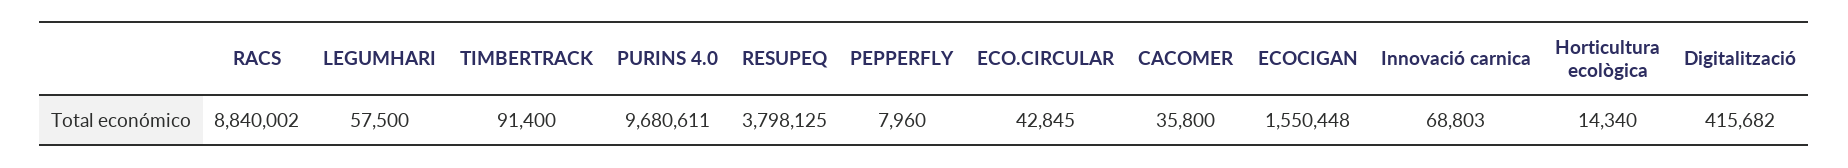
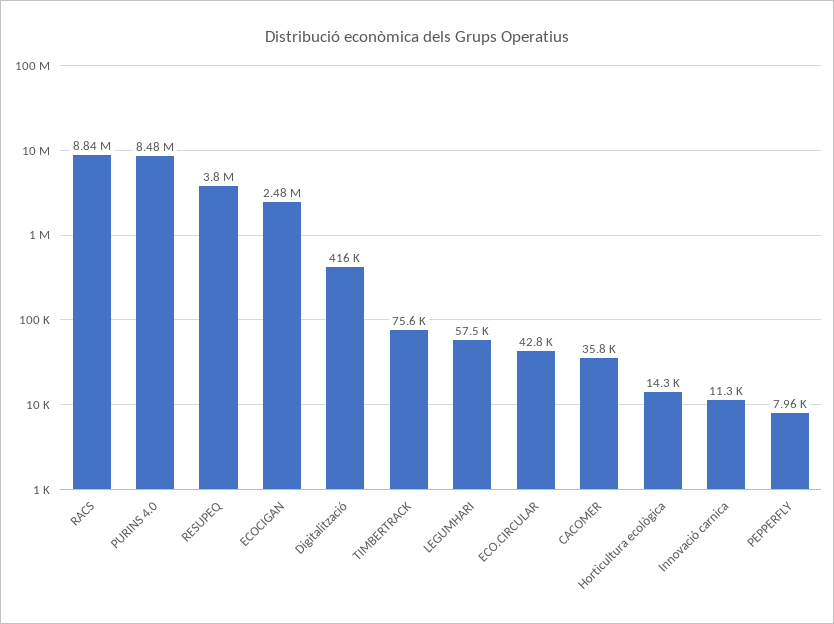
  {
    "RACS": 8840002,
    "LEGUMHARI": 57500,
-   "TIMBERTRACK": 91400,
+   "TIMBERTRACK": 75600,
-   "PURINS 4.0": 9680611,
+   "PURINS 4.0": 8480000,
    "RESUPEQ": 3798125,
    "PEPPERFLY": 7960,
    "ECO.CIRCULAR": 42845,
    "CACOMER": 35800,
-   "ECOCIGAN": 1550448,
+   "ECOCIGAN": 2480000,
-   "Innovació carnica": 68803,
+   "Innovació carnica": 11300,
    "Horticultura ecològica": 14340,
    "Digitalització": 415682
  }

